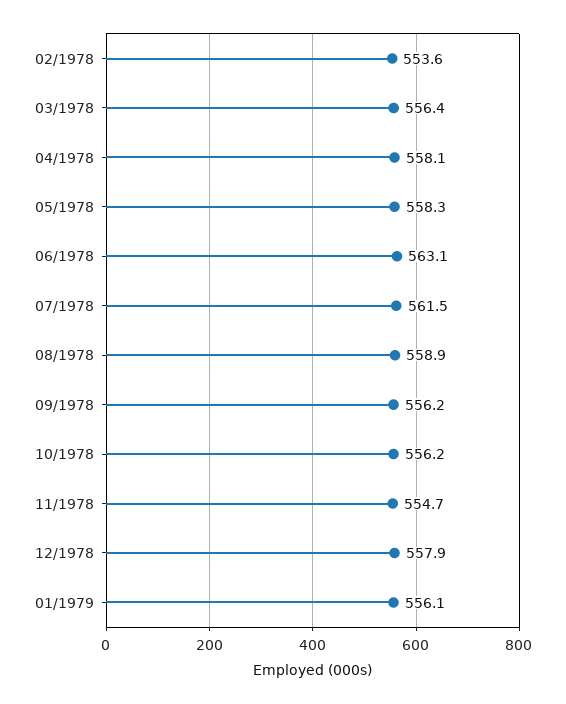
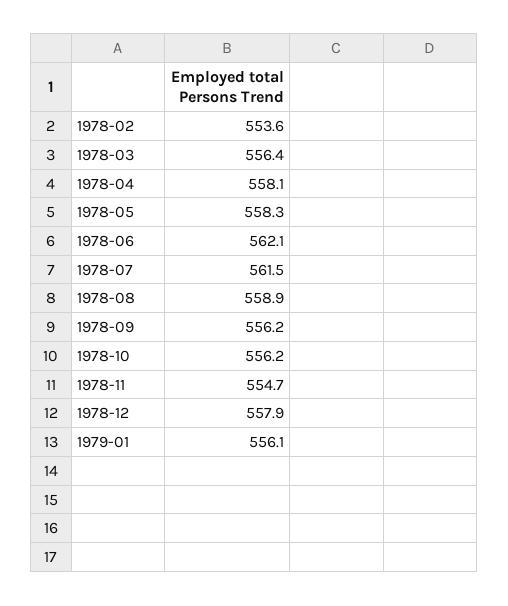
  {
    "02/1978": 553.6,
    "03/1978": 556.4,
    "04/1978": 558.1,
    "05/1978": 558.3,
-   "06/1978": 563.1,
+   "06/1978": 562.1,
    "07/1978": 561.5,
    "08/1978": 558.9,
    "09/1978": 556.2,
    "10/1978": 556.2,
    "11/1978": 554.7,
    "12/1978": 557.9,
    "01/1979": 556.1
  }

